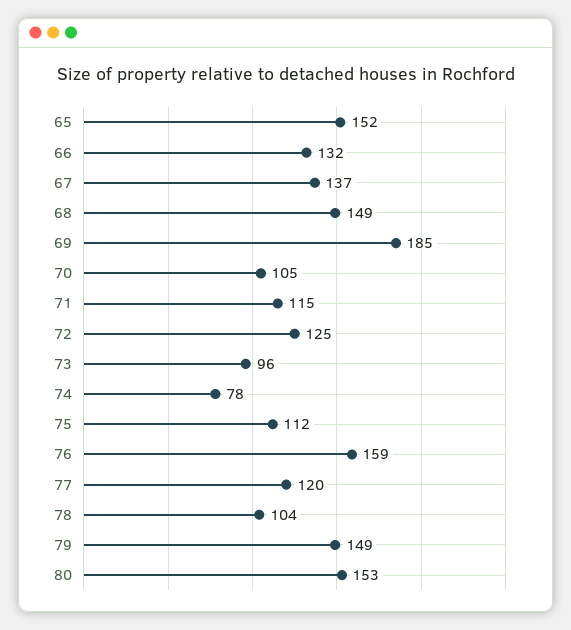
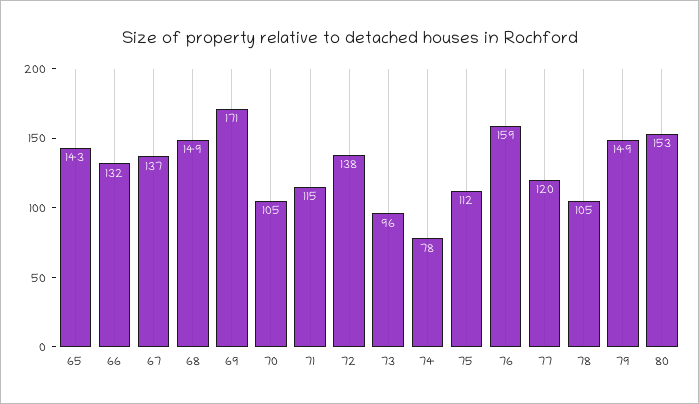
  {
-   "65": 152,
+   "65": 143,
    "66": 132,
    "67": 137,
    "68": 149,
-   "69": 185,
+   "69": 171,
    "70": 105,
    "71": 115,
-   "72": 125,
+   "72": 138,
    "73": 96,
    "74": 78,
    "75": 112,
    "76": 159,
    "77": 120,
-   "78": 104,
+   "78": 105,
    "79": 149,
    "80": 153
  }

